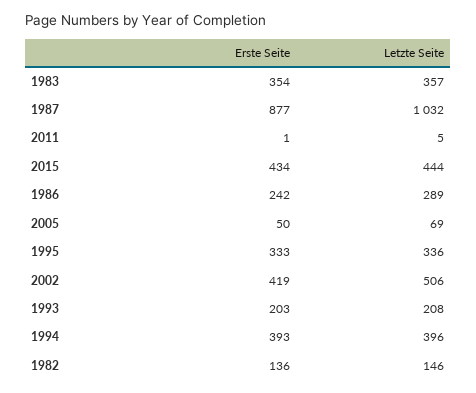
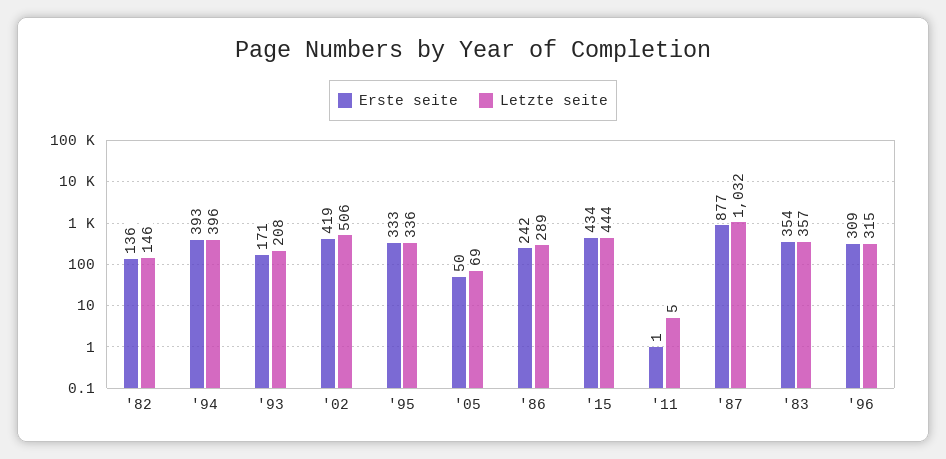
  {
    "Erste Seite": {
      "1983": 354,
      "1987": 877,
      "2011": 1,
      "2015": 434,
      "1986": 242,
      "2005": 50,
      "1995": 333,
      "2002": 419,
-     "1993": 203,
+     "1993": 171,
      "1994": 393,
-     "1982": 136
+     "1982": 136,
+     "'96": 309
    },
    "Letzte Seite": {
      "1983": 357,
      "1987": 1032,
      "2011": 5,
      "2015": 444,
      "1986": 289,
      "2005": 69,
      "1995": 336,
      "2002": 506,
      "1993": 208,
      "1994": 396,
-     "1982": 146
+     "1982": 146,
+     "'96": 315
    }
  }

